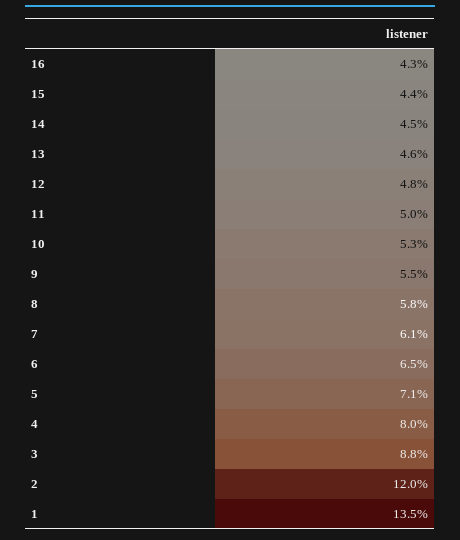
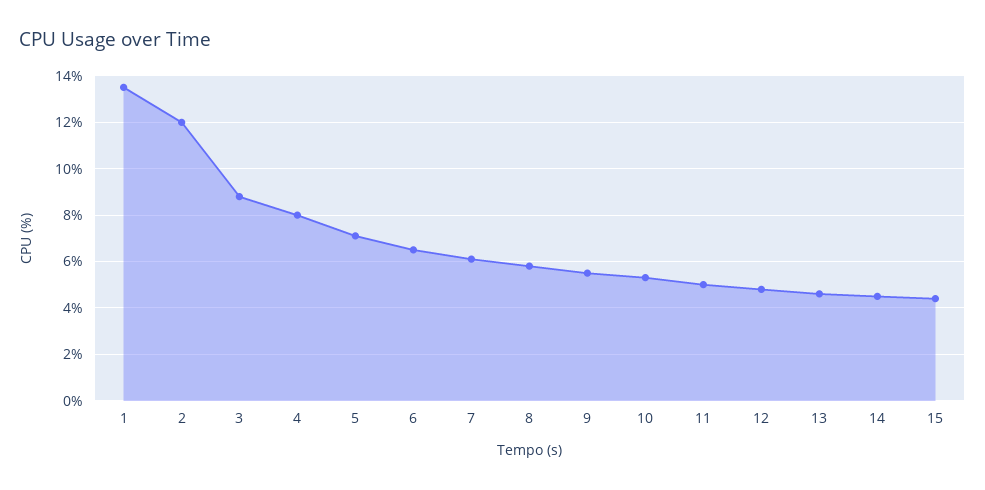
  {
-   "16": 4.3,
    "15": 4.4,
    "14": 4.5,
    "13": 4.6,
    "12": 4.8,
    "11": 5,
    "10": 5.3,
    "9": 5.5,
    "8": 5.8,
    "7": 6.1,
    "6": 6.5,
    "5": 7.1,
    "4": 8,
    "3": 8.8,
    "2": 12,
    "1": 13.5
  }

